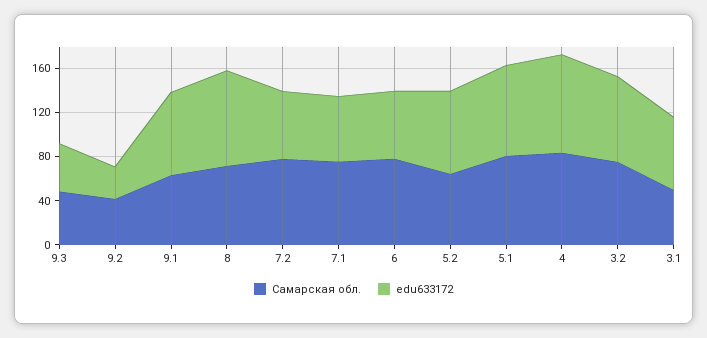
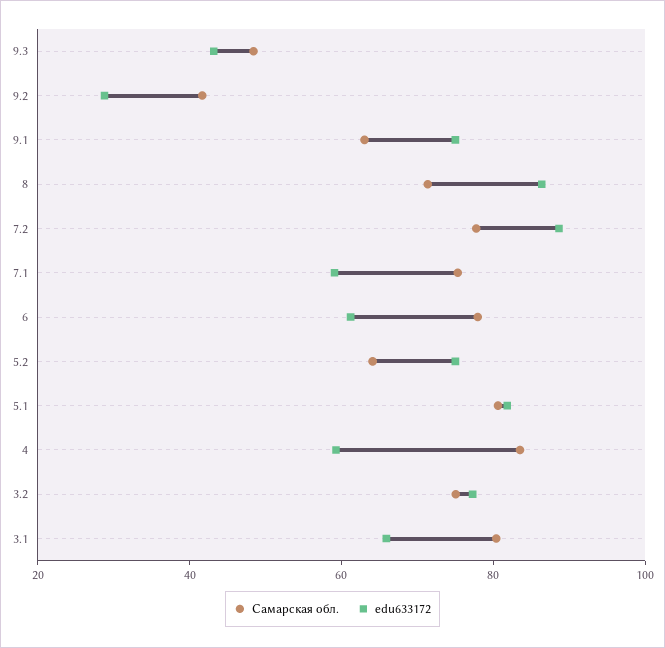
  {
    "Самарская обл.": {
      "9.3": 50,
      "9.2": 40,
      "9.1": 65,
      "8": 70,
      "7.2": 80,
      "7.1": 75,
      "6": 80,
      "5.2": 65,
      "5.1": 80,
      "4": 85,
      "3.2": 75,
-     "3.1": 50
+     "3.1": 80
    },
    "edu633172": {
      "9.3": 45,
      "9.2": 30,
      "9.1": 75,
      "8": 85,
-     "7.2": 60,
+     "7.2": 90,
      "7.1": 60,
      "6": 60,
      "5.2": 75,
      "5.1": 80,
-     "4": 90,
+     "4": 60,
      "3.2": 75,
      "3.1": 65
    }
  }

